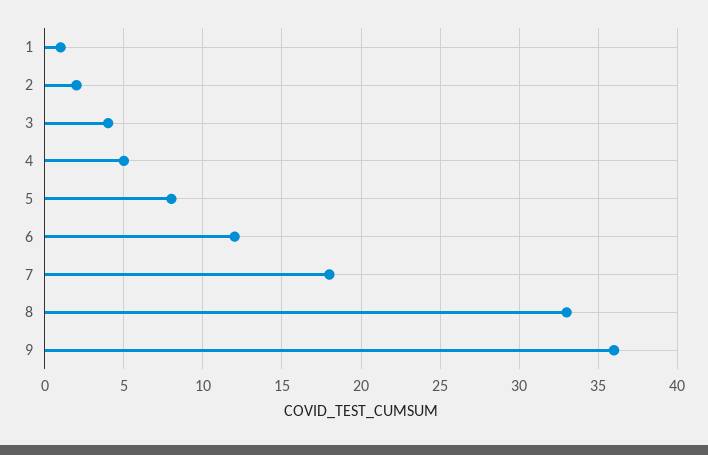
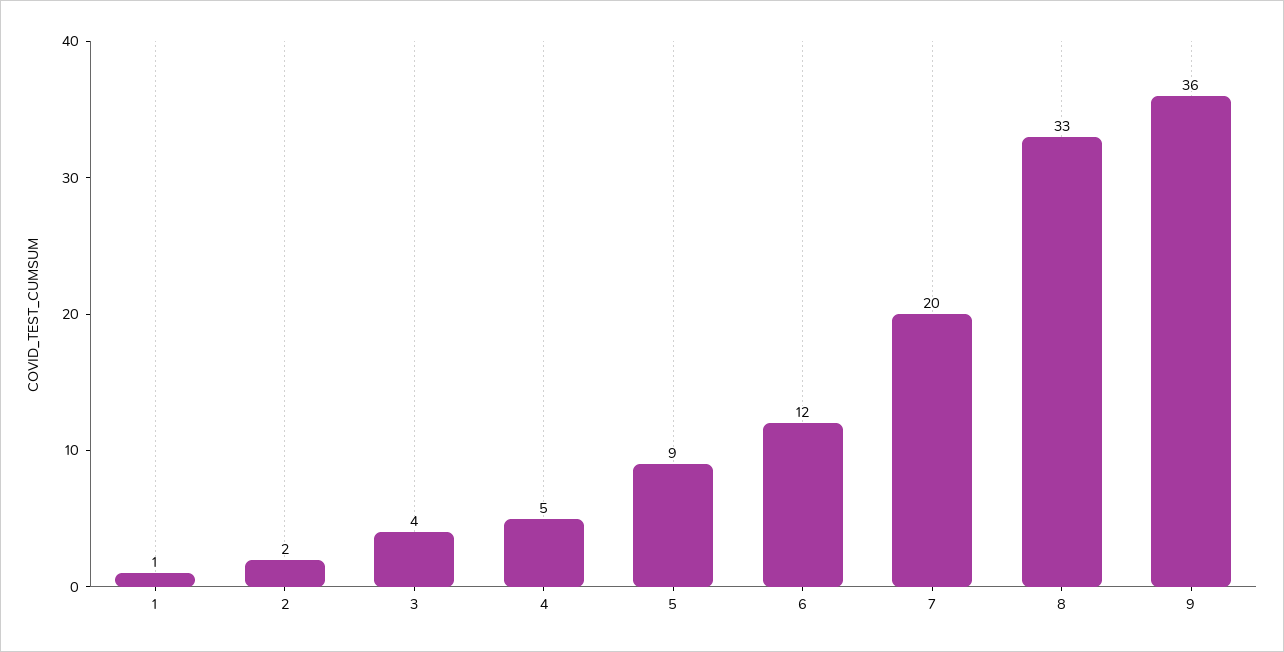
  {
    "1": 1,
    "2": 2,
    "3": 4,
    "4": 5,
-   "5": 8,
+   "5": 9,
    "6": 12,
-   "7": 18,
+   "7": 20,
    "8": 33,
    "9": 36
  }

